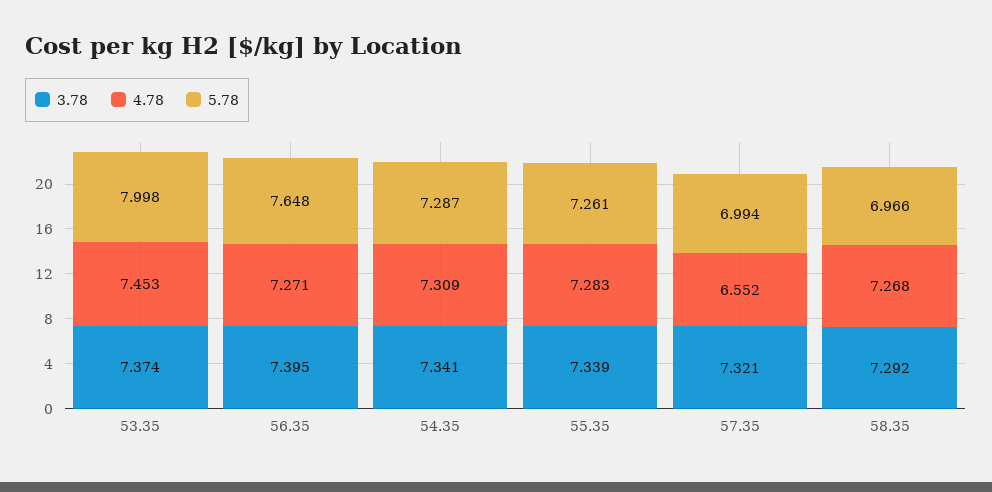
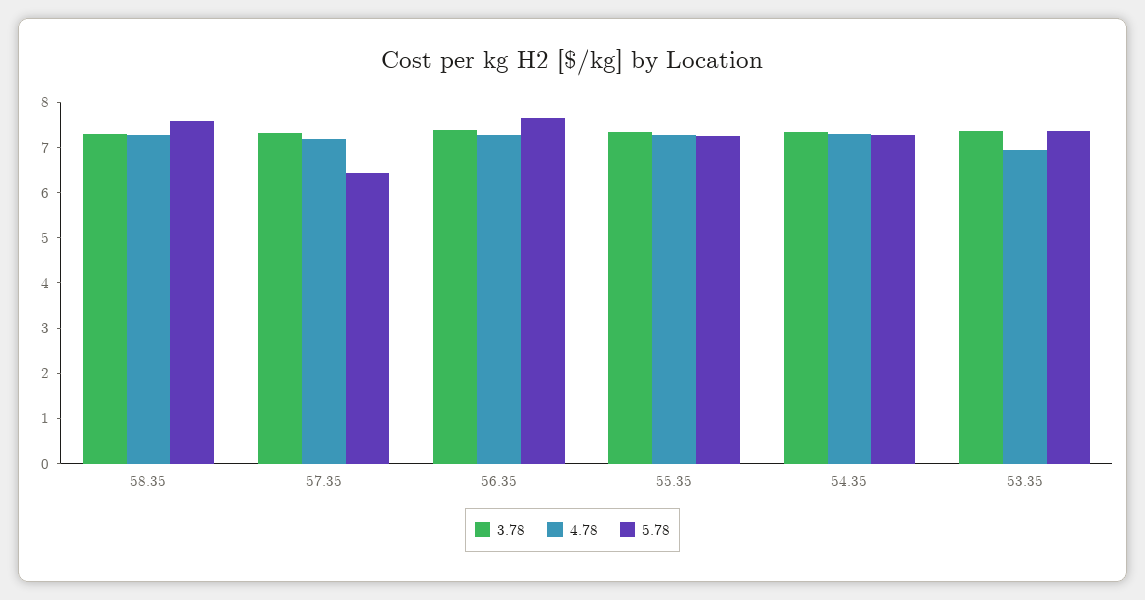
  {
    "3.78": {
      "53.35": 7.374,
      "56.35": 7.395,
      "54.35": 7.341,
      "55.35": 7.339,
      "57.35": 7.321,
      "58.35": 7.292
    },
    "4.78": {
-     "53.35": 7.453,
+     "53.35": 7,
      "56.35": 7.271,
      "54.35": 7.309,
      "55.35": 7.283,
-     "57.35": 6.552,
+     "57.35": 7.2,
      "58.35": 7.268
    },
    "5.78": {
-     "53.35": 7.998,
+     "53.35": 7.4,
      "56.35": 7.648,
      "54.35": 7.287,
      "55.35": 7.261,
-     "57.35": 6.994,
+     "57.35": 6.4,
-     "58.35": 6.966
+     "58.35": 7.6
    }
  }

